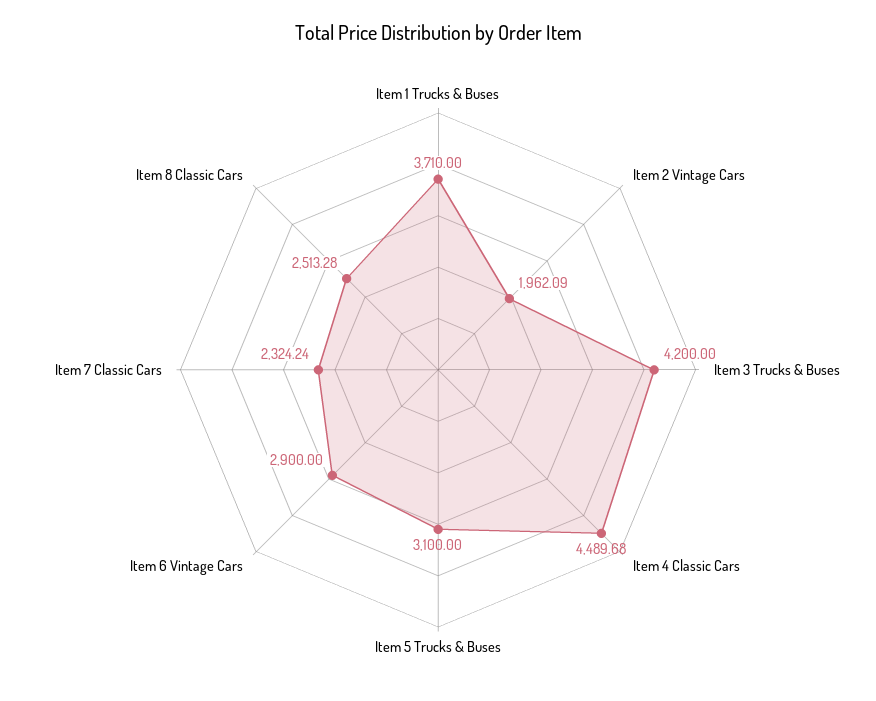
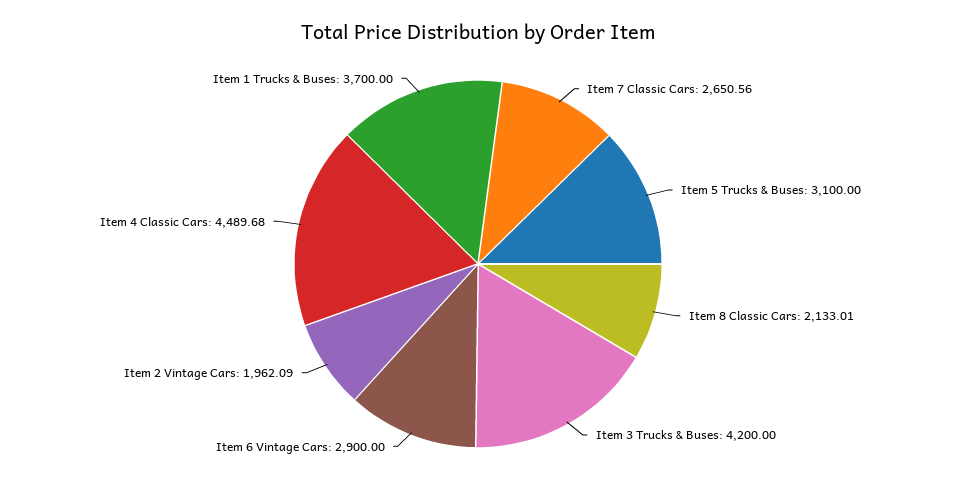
  {
-   "Item 1 Trucks & Buses": 3710,
+   "Item 1 Trucks & Buses": 3700,
    "Item 2 Vintage Cars": 1962.09,
    "Item 3 Trucks & Buses": 4200,
    "Item 4 Classic Cars": 4489.68,
    "Item 5 Trucks & Buses": 3100,
    "Item 6 Vintage Cars": 2900,
-   "Item 7 Classic Cars": 2324.24,
+   "Item 7 Classic Cars": 2650.56,
-   "Item 8 Classic Cars": 2513.28
+   "Item 8 Classic Cars": 2133.01
  }

